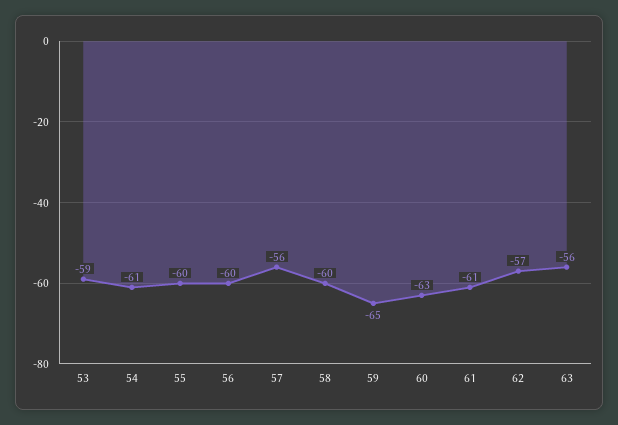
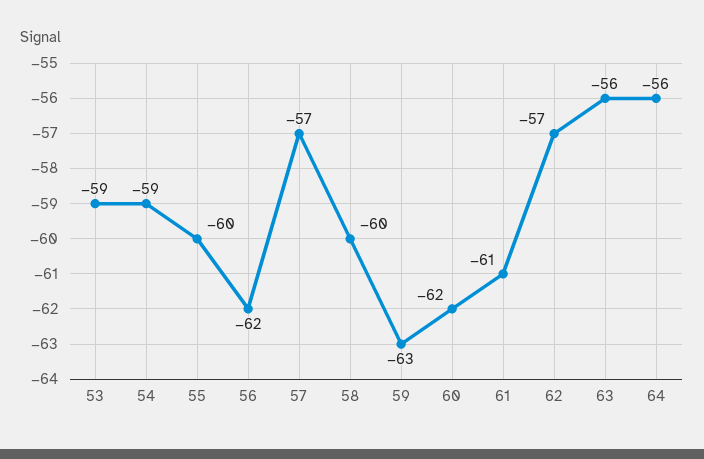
  {
    "53": -59,
-   "54": -61,
+   "54": -59,
    "55": -60,
-   "56": -60,
+   "56": -62,
-   "57": -56,
+   "57": -57,
    "58": -60,
-   "59": -65,
+   "59": -63,
-   "60": -63,
+   "60": -62,
    "61": -61,
    "62": -57,
-   "63": -56
+   "63": -56,
+   "64": -56
  }

